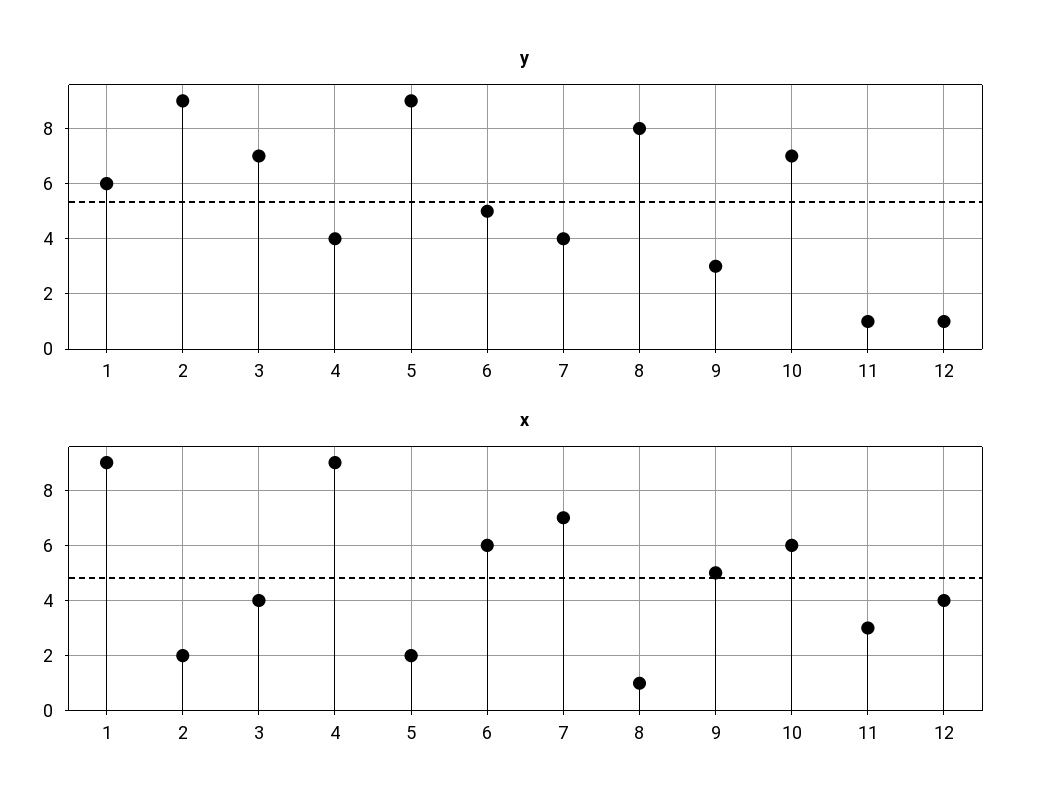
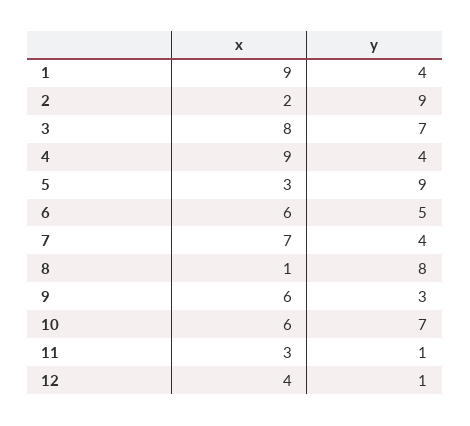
  {
    "y": {
-     "1": 6,
+     "1": 4,
      "2": 9,
      "3": 7,
      "4": 4,
      "5": 9,
      "6": 5,
      "7": 4,
      "8": 8,
      "9": 3,
      "10": 7,
      "11": 1,
      "12": 1
    },
    "x": {
      "1": 9,
      "2": 2,
-     "3": 4,
+     "3": 8,
      "4": 9,
-     "5": 2,
+     "5": 3,
      "6": 6,
      "7": 7,
      "8": 1,
-     "9": 5,
+     "9": 6,
      "10": 6,
      "11": 3,
      "12": 4
    }
  }

